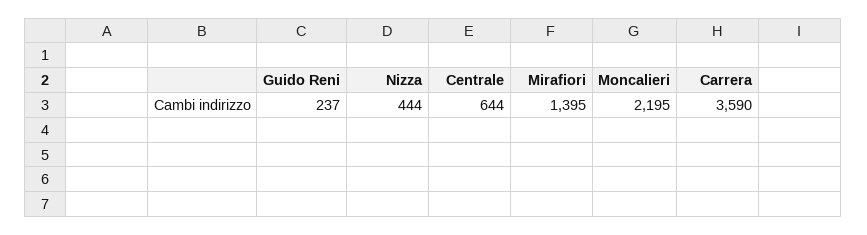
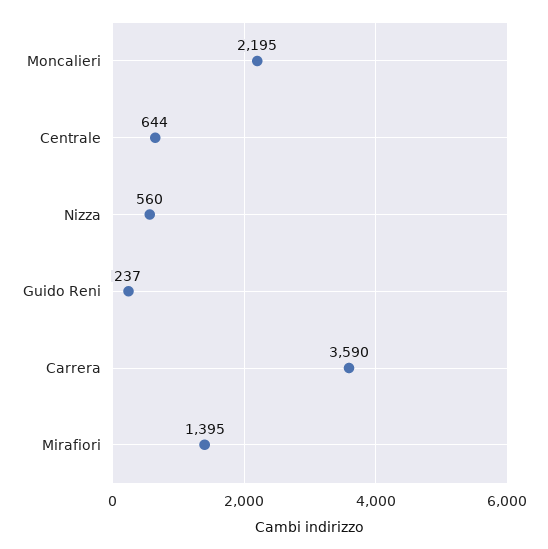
  {
    "Guido Reni": 237,
-   "Nizza": 444,
+   "Nizza": 560,
    "Centrale": 644,
    "Mirafiori": 1395,
    "Moncalieri": 2195,
    "Carrera": 3590
  }

